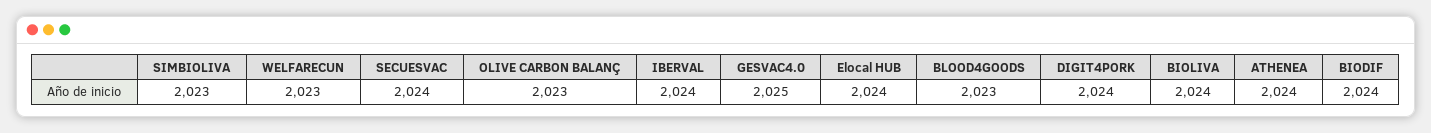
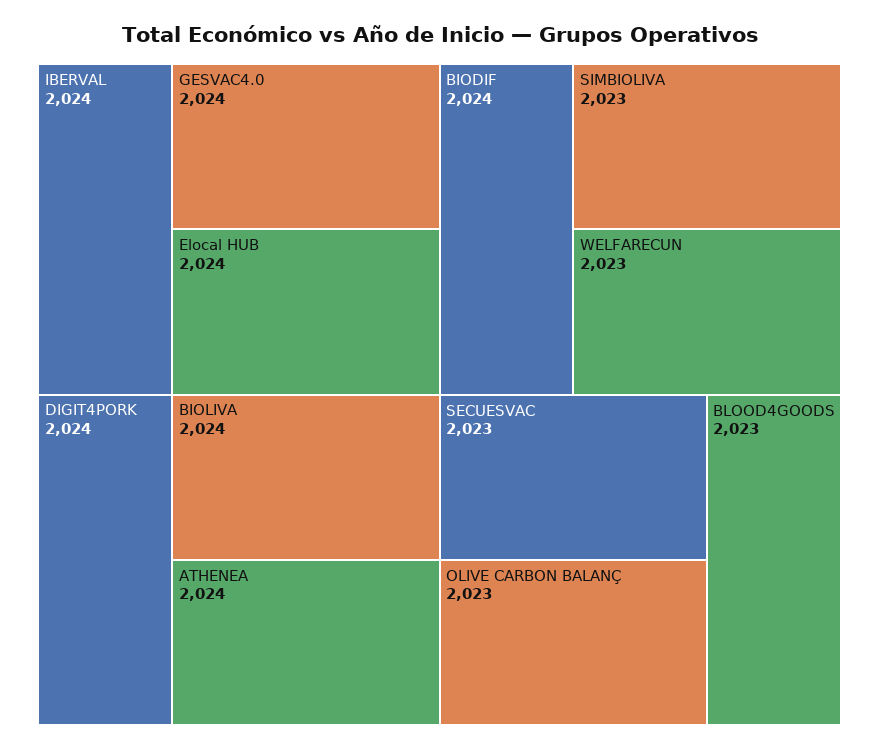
  {
    "SIMBIOLIVA": 2023,
    "WELFARECUN": 2023,
-   "SECUESVAC": 2024,
+   "SECUESVAC": 2023,
    "OLIVE CARBON BALANÇ": 2023,
    "IBERVAL": 2024,
-   "GESVAC4.0": 2025,
+   "GESVAC4.0": 2024,
    "Elocal HUB": 2024,
    "BLOOD4GOODS": 2023,
    "DIGIT4PORK": 2024,
    "BIOLIVA": 2024,
    "ATHENEA": 2024,
    "BIODIF": 2024
  }

